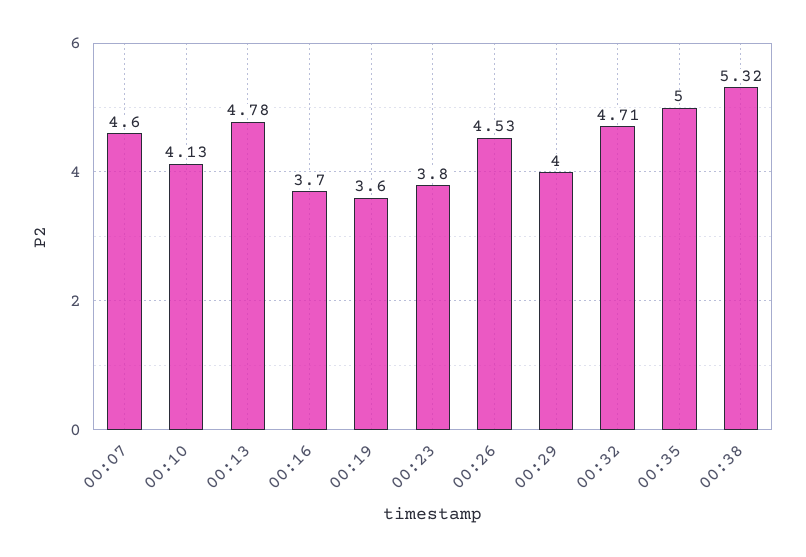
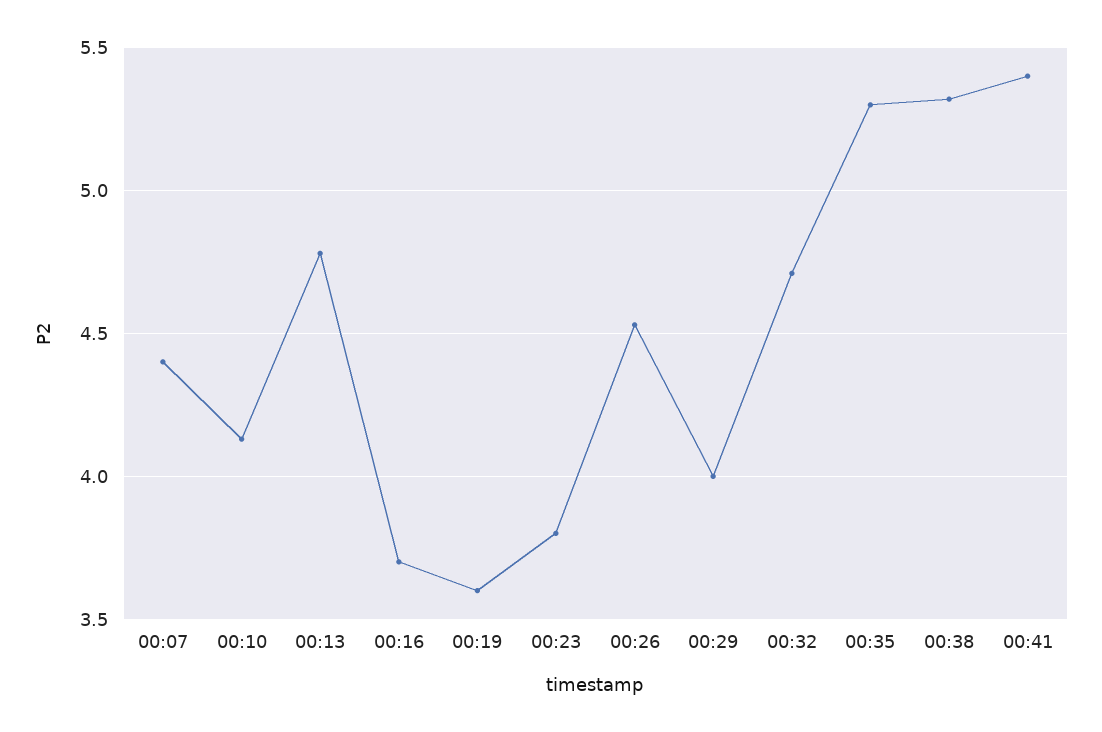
  {
-   "00:07": 4.6,
+   "00:07": 4.4,
    "00:10": 4.13,
    "00:13": 4.78,
    "00:16": 3.7,
    "00:19": 3.6,
    "00:23": 3.8,
    "00:26": 4.53,
    "00:29": 4,
    "00:32": 4.71,
-   "00:35": 5,
+   "00:35": 5.3,
-   "00:38": 5.32
+   "00:38": 5.32,
+   "00:41": 5.4
  }

